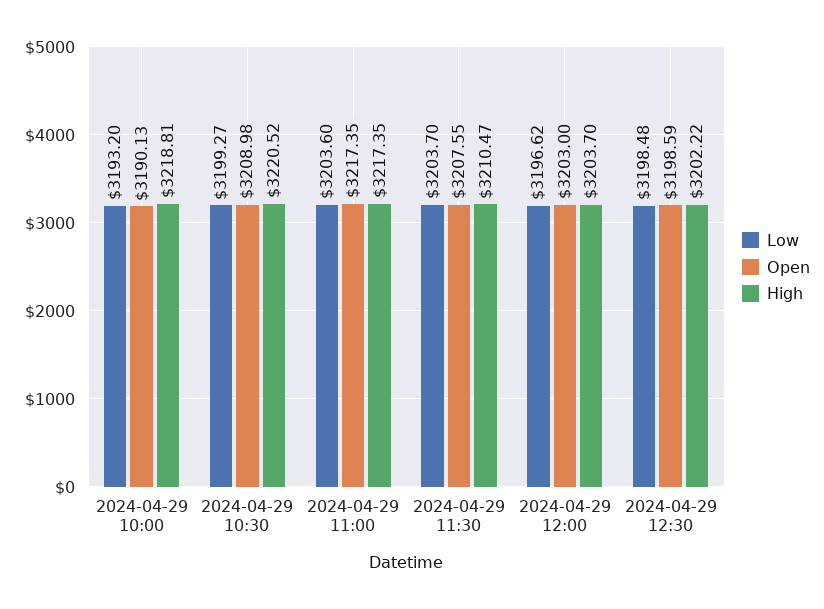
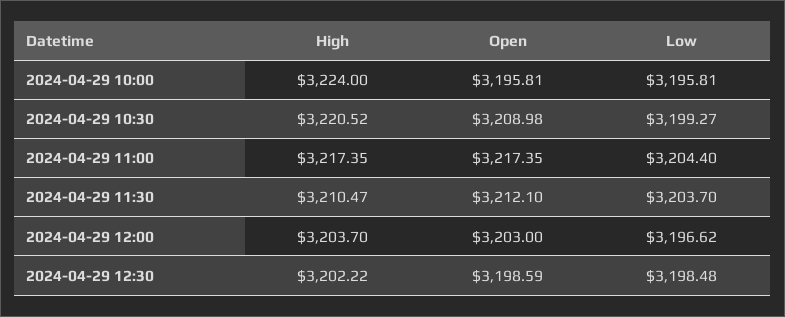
  {
    "Low": {
-     "2024-04-29 10:00": 3193.2,
+     "2024-04-29 10:00": 3195.81,
      "2024-04-29 10:30": 3199.27,
-     "2024-04-29 11:00": 3203.6,
+     "2024-04-29 11:00": 3204.4,
      "2024-04-29 11:30": 3203.7,
      "2024-04-29 12:00": 3196.62,
      "2024-04-29 12:30": 3198.48
    },
    "Open": {
-     "2024-04-29 10:00": 3190.13,
+     "2024-04-29 10:00": 3195.81,
      "2024-04-29 10:30": 3208.98,
      "2024-04-29 11:00": 3217.35,
-     "2024-04-29 11:30": 3207.55,
+     "2024-04-29 11:30": 3212.1,
      "2024-04-29 12:00": 3203,
      "2024-04-29 12:30": 3198.59
    },
    "High": {
-     "2024-04-29 10:00": 3218.81,
+     "2024-04-29 10:00": 3224,
      "2024-04-29 10:30": 3220.52,
      "2024-04-29 11:00": 3217.35,
      "2024-04-29 11:30": 3210.47,
      "2024-04-29 12:00": 3203.7,
      "2024-04-29 12:30": 3202.22
    }
  }

